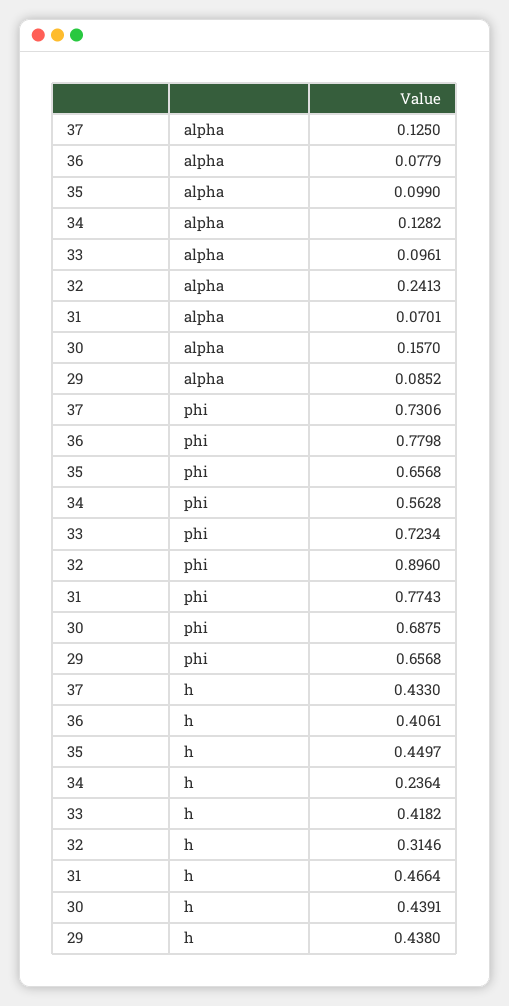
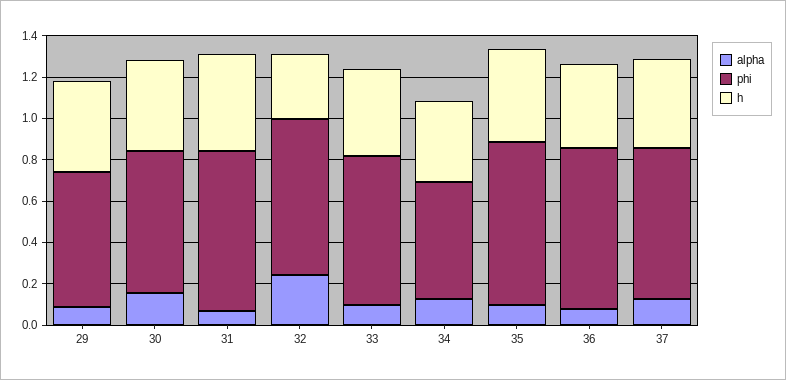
  {
    "alpha": {
      "37": 0.125,
      "36": 0.0779,
      "35": 0.099,
      "34": 0.1282,
      "33": 0.0961,
      "32": 0.2413,
      "31": 0.0701,
      "30": 0.157,
      "29": 0.0852
    },
    "phi": {
      "37": 0.7306,
      "36": 0.7798,
-     "35": 0.6568,
+     "35": 0.8,
      "34": 0.5628,
      "33": 0.7234,
-     "32": 0.896,
+     "32": 0.75,
      "31": 0.7743,
      "30": 0.6875,
      "29": 0.6568
    },
    "h": {
      "37": 0.433,
      "36": 0.4061,
      "35": 0.4497,
-     "34": 0.2364,
+     "34": 0.4,
      "33": 0.4182,
      "32": 0.3146,
      "31": 0.4664,
      "30": 0.4391,
      "29": 0.438
    }
  }

